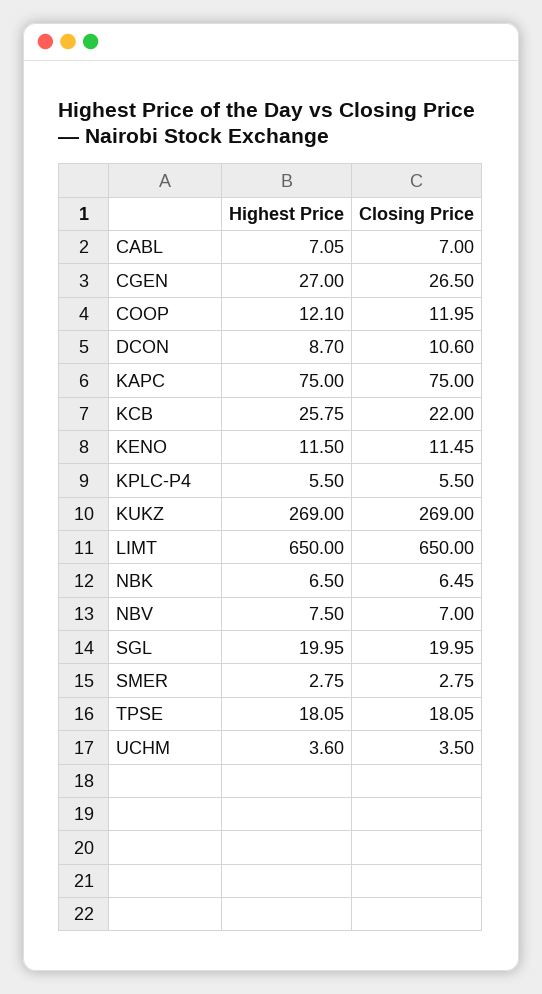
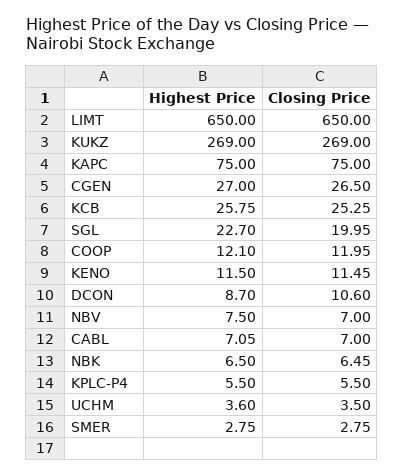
  {
    "Highest Price": {
      "CABL": 7.05,
      "CGEN": 27,
      "COOP": 12.1,
      "DCON": 8.7,
      "KAPC": 75,
      "KCB": 25.75,
      "KENO": 11.5,
      "KPLC-P4": 5.5,
      "KUKZ": 269,
      "LIMT": 650,
      "NBK": 6.5,
      "NBV": 7.5,
-     "SGL": 19.95,
+     "SGL": 22.7,
      "SMER": 2.75,
-     "TPSE": 18.05,
      "UCHM": 3.6
    },
    "Closing Price": {
      "CABL": 7,
      "CGEN": 26.5,
      "COOP": 11.95,
      "DCON": 10.6,
      "KAPC": 75,
-     "KCB": 22,
+     "KCB": 25.25,
      "KENO": 11.45,
      "KPLC-P4": 5.5,
      "KUKZ": 269,
      "LIMT": 650,
      "NBK": 6.45,
      "NBV": 7,
      "SGL": 19.95,
      "SMER": 2.75,
-     "TPSE": 18.05,
      "UCHM": 3.5
    }
  }

